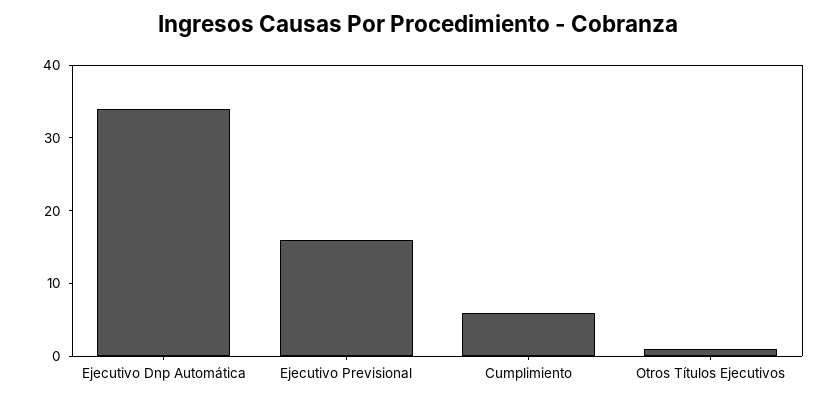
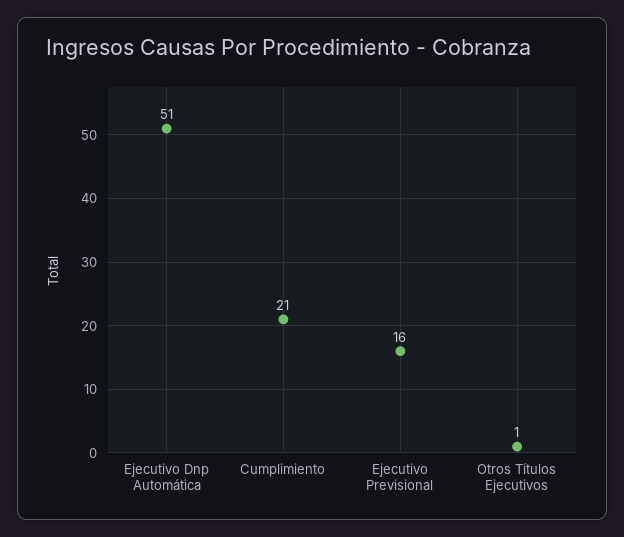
  {
-   "Ejecutivo Dnp Automática": 35,
+   "Ejecutivo Dnp Automática": 51,
    "Ejecutivo Previsional": 16,
-   "Cumplimiento": 5,
+   "Cumplimiento": 21,
    "Otros Títulos Ejecutivos": 1
  }

